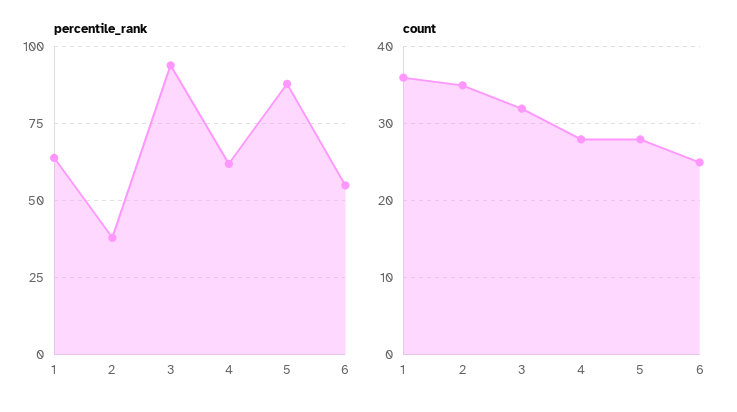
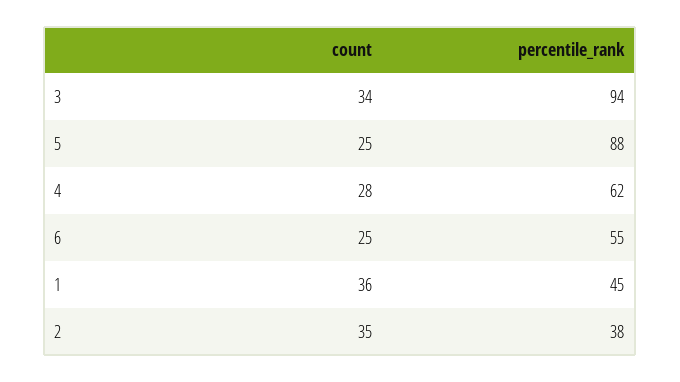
  {
    "percentile_rank": {
-     "1": 65,
+     "1": 45,
      "2": 38,
      "3": 94,
      "4": 62,
      "5": 88,
      "6": 55
    },
    "count": {
      "1": 36,
      "2": 35,
-     "3": 32,
+     "3": 34,
      "4": 28,
-     "5": 28,
+     "5": 25,
      "6": 25
    }
  }

